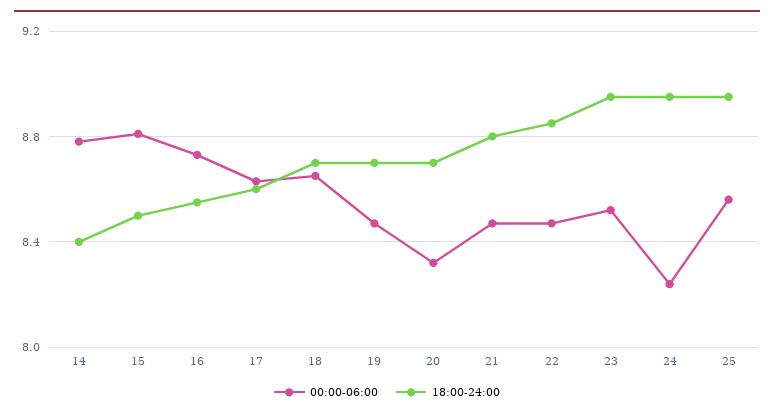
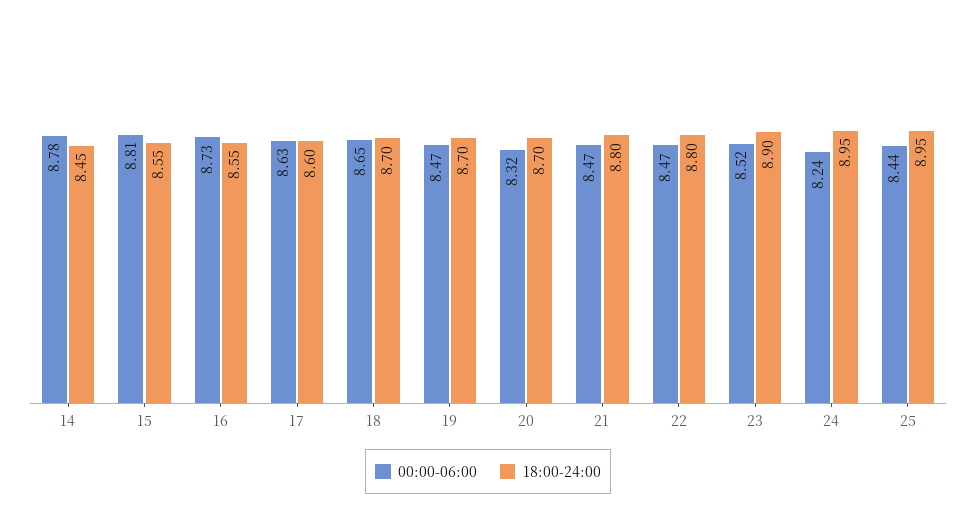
  {
    "00:00-06:00": {
      "14": 8.78,
      "15": 8.81,
      "16": 8.73,
      "17": 8.63,
      "18": 8.65,
      "19": 8.47,
      "20": 8.32,
      "21": 8.47,
      "22": 8.47,
      "23": 8.52,
      "24": 8.24,
-     "25": 8.55
+     "25": 8.44
    },
    "18:00-24:00": {
-     "14": 8.4,
+     "14": 8.45,
-     "15": 8.5,
+     "15": 8.55,
      "16": 8.55,
      "17": 8.6,
      "18": 8.7,
      "19": 8.7,
      "20": 8.7,
      "21": 8.8,
-     "22": 8.85,
+     "22": 8.8,
-     "23": 8.95,
+     "23": 8.9,
      "24": 8.95,
      "25": 8.95
    }
  }

